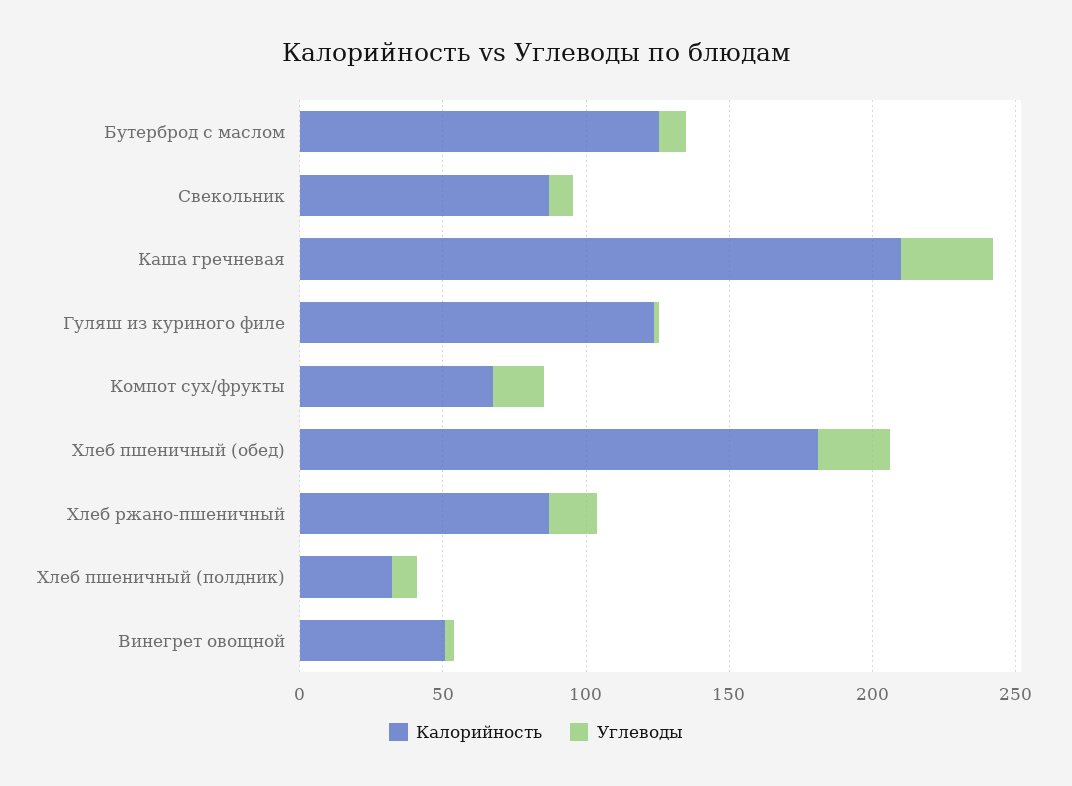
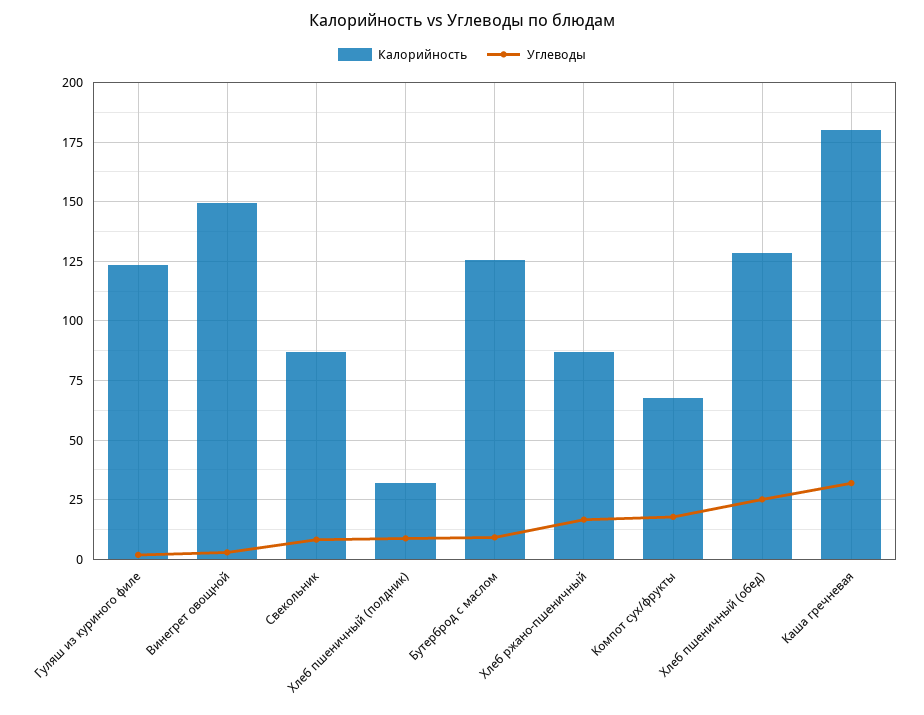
  {
    "Калорийность": {
      "Бутерброд с маслом": 125,
      "Свекольник": 85,
-     "Каша гречневая": 210,
+     "Каша гречневая": 180,
      "Гуляш из куриного филе": 125,
      "Компот сух/фрукты": 70,
-     "Хлеб пшеничный (обед)": 180,
+     "Хлеб пшеничный (обед)": 130,
      "Хлеб ржано-пшеничный": 85,
      "Хлеб пшеничный (полдник)": 30,
-     "Винегрет овощной": 50
+     "Винегрет овощной": 150
    },
    "Углеводы": {
      "Бутерброд с маслом": 10,
      "Свекольник": 10,
      "Каша гречневая": 30,
      "Гуляш из куриного филе": 0,
      "Компот сух/фрукты": 20,
      "Хлеб пшеничный (обед)": 25,
      "Хлеб ржано-пшеничный": 15,
      "Хлеб пшеничный (полдник)": 10,
      "Винегрет овощной": 5
    }
  }

